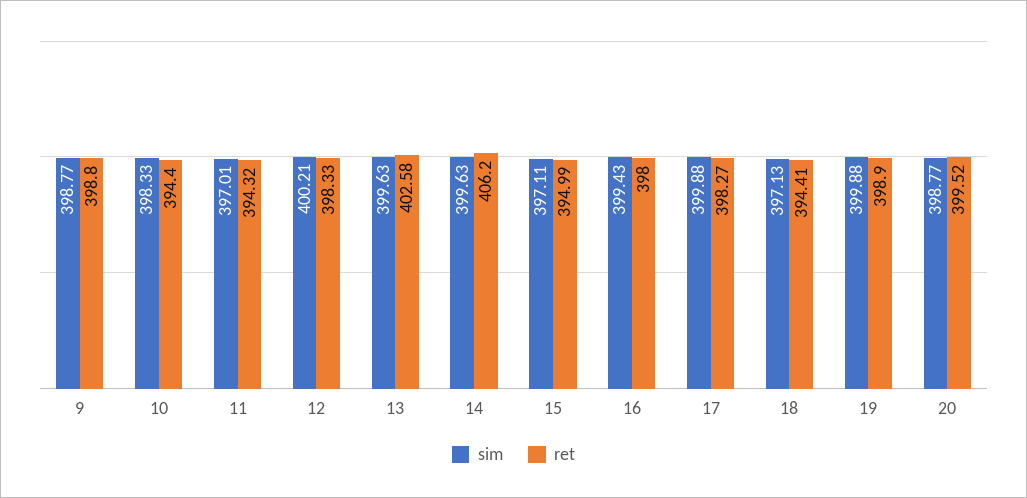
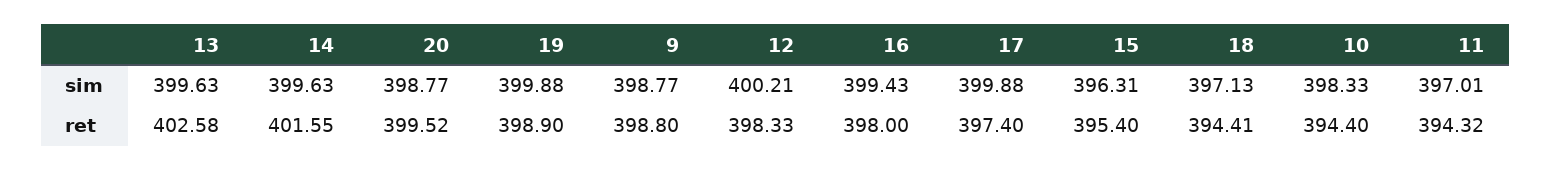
  {
    "sim": {
      "9": 398.77,
      "10": 398.33,
      "11": 397.01,
      "12": 400.21,
      "13": 399.63,
      "14": 399.63,
-     "15": 397.11,
+     "15": 396.31,
      "16": 399.43,
      "17": 399.88,
      "18": 397.13,
      "19": 399.88,
      "20": 398.77
    },
    "ret": {
      "9": 398.8,
      "10": 394.4,
      "11": 394.32,
      "12": 398.33,
      "13": 402.58,
-     "14": 406.2,
+     "14": 401.55,
-     "15": 394.99,
+     "15": 395.4,
      "16": 398,
-     "17": 398.27,
+     "17": 397.4,
      "18": 394.41,
      "19": 398.9,
      "20": 399.52
    }
  }

